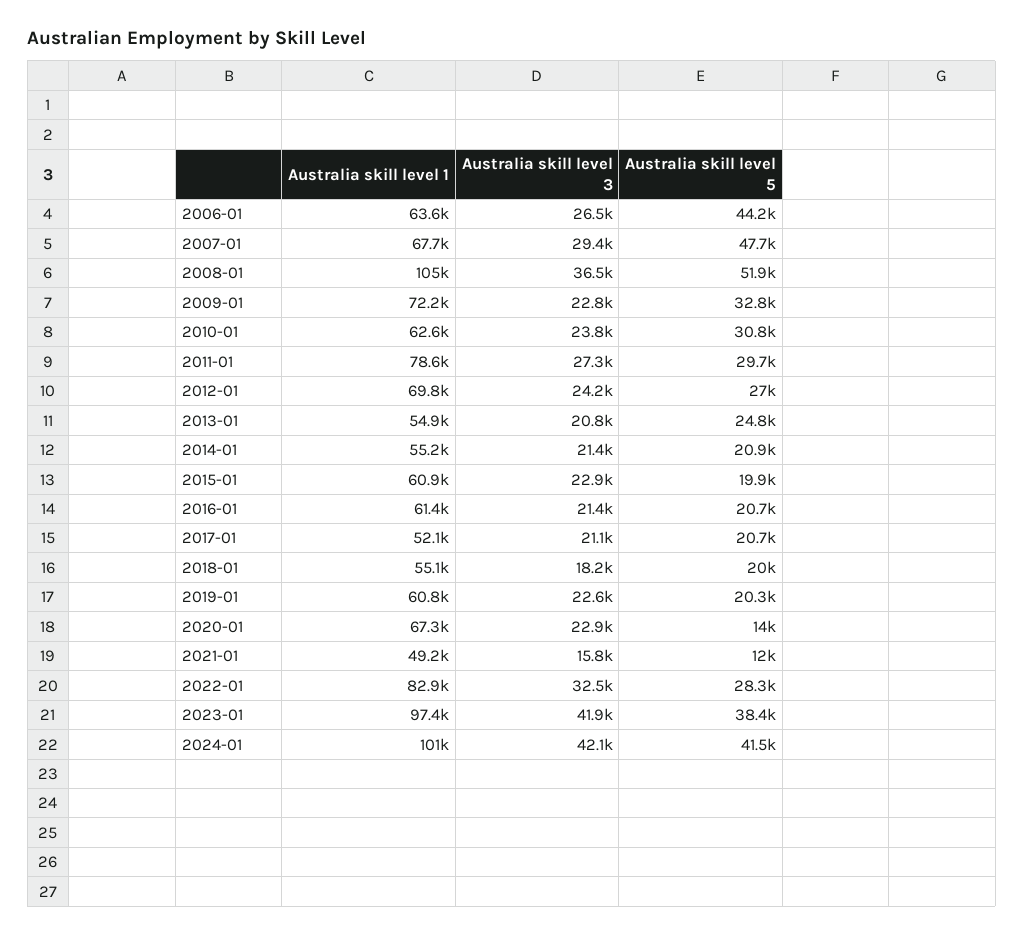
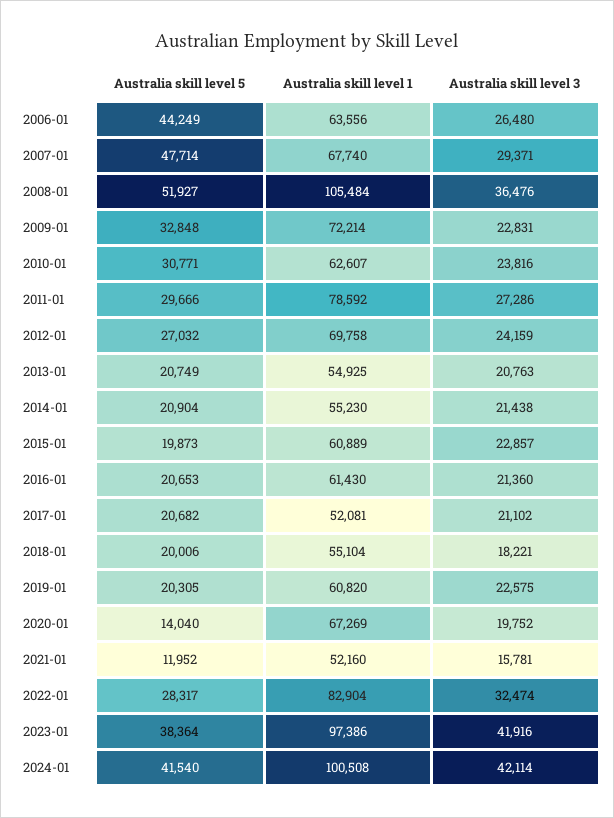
  {
    "Australia skill level 1": {
      "2006-01": 63556,
      "2007-01": 67740,
      "2008-01": 105484,
      "2009-01": 72214,
      "2010-01": 62607,
      "2011-01": 78592,
      "2012-01": 69758,
      "2013-01": 54925,
      "2014-01": 55230,
      "2015-01": 60889,
      "2016-01": 61430,
      "2017-01": 52081,
      "2018-01": 55104,
      "2019-01": 60820,
      "2020-01": 67269,
-     "2021-01": 49200,
+     "2021-01": 52160,
      "2022-01": 82904,
      "2023-01": 97386,
      "2024-01": 100508
    },
    "Australia skill level 3": {
      "2006-01": 26480,
      "2007-01": 29371,
      "2008-01": 36476,
      "2009-01": 22831,
      "2010-01": 23816,
      "2011-01": 27286,
      "2012-01": 24159,
      "2013-01": 20763,
      "2014-01": 21438,
      "2015-01": 22857,
      "2016-01": 21360,
      "2017-01": 21102,
      "2018-01": 18221,
      "2019-01": 22575,
-     "2020-01": 22900,
+     "2020-01": 19752,
      "2021-01": 15781,
      "2022-01": 32474,
      "2023-01": 41916,
      "2024-01": 42114
    },
    "Australia skill level 5": {
      "2006-01": 44249,
      "2007-01": 47714,
      "2008-01": 51927,
      "2009-01": 32848,
      "2010-01": 30771,
      "2011-01": 29666,
      "2012-01": 27032,
-     "2013-01": 24800,
+     "2013-01": 20749,
      "2014-01": 20904,
      "2015-01": 19873,
      "2016-01": 20653,
      "2017-01": 20682,
      "2018-01": 20006,
      "2019-01": 20305,
      "2020-01": 14040,
      "2021-01": 11952,
      "2022-01": 28317,
      "2023-01": 38364,
      "2024-01": 41540
    }
  }

